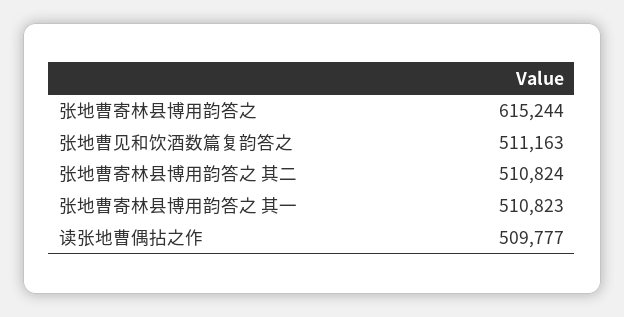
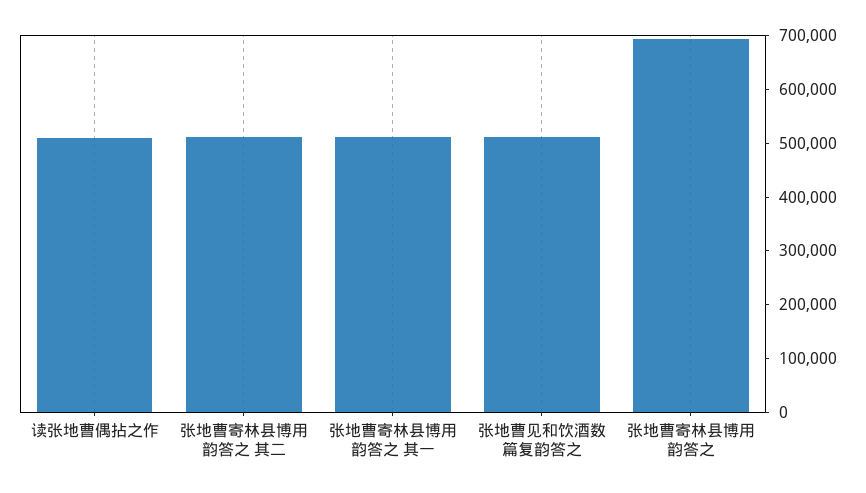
  {
-   "张地曹寄林县博用韵答之": 615244,
+   "张地曹寄林县博用韵答之": 700000,
    "张地曹见和饮酒数篇复韵答之": 511163,
    "张地曹寄林县博用韵答之 其二": 510824,
    "张地曹寄林县博用韵答之 其一": 510823,
    "读张地曹偶拈之作": 509777
  }

